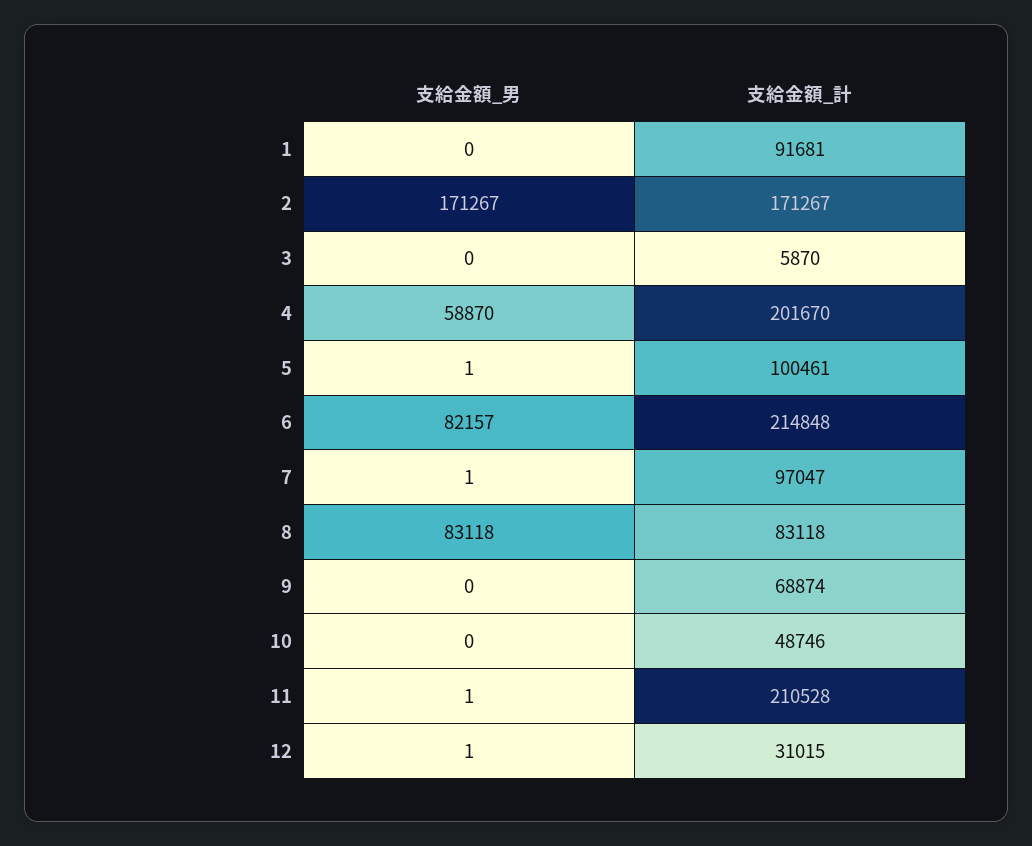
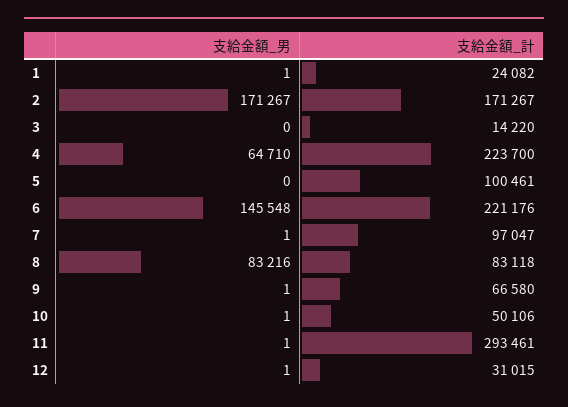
  {
    "支給金額_男": {
-     "1": 0,
+     "1": 1,
      "2": 171267,
      "3": 0,
-     "4": 58870,
+     "4": 64710,
-     "5": 1,
+     "5": 0,
-     "6": 82157,
+     "6": 145548,
      "7": 1,
-     "8": 83118,
+     "8": 83216,
-     "9": 0,
+     "9": 1,
-     "10": 0,
+     "10": 1,
      "11": 1,
      "12": 1
    },
    "支給金額_計": {
-     "1": 91681,
+     "1": 24082,
      "2": 171267,
-     "3": 5870,
+     "3": 14220,
-     "4": 201670,
+     "4": 223700,
      "5": 100461,
-     "6": 214848,
+     "6": 221176,
      "7": 97047,
      "8": 83118,
-     "9": 68874,
+     "9": 66580,
-     "10": 48746,
+     "10": 50106,
-     "11": 210528,
+     "11": 293461,
      "12": 31015
    }
  }

